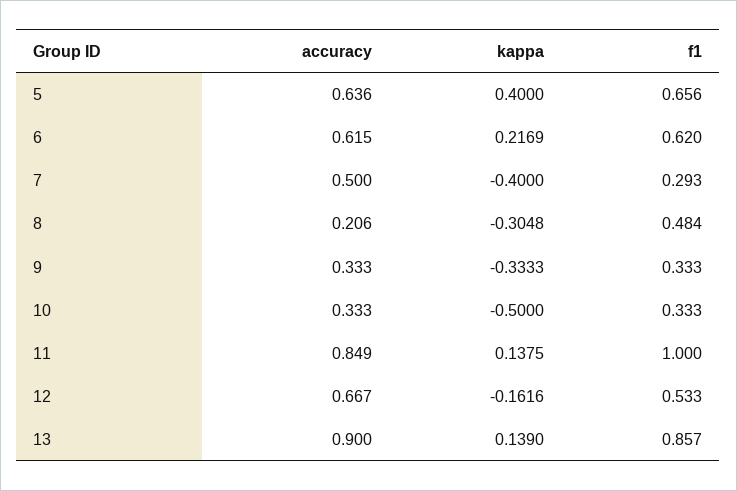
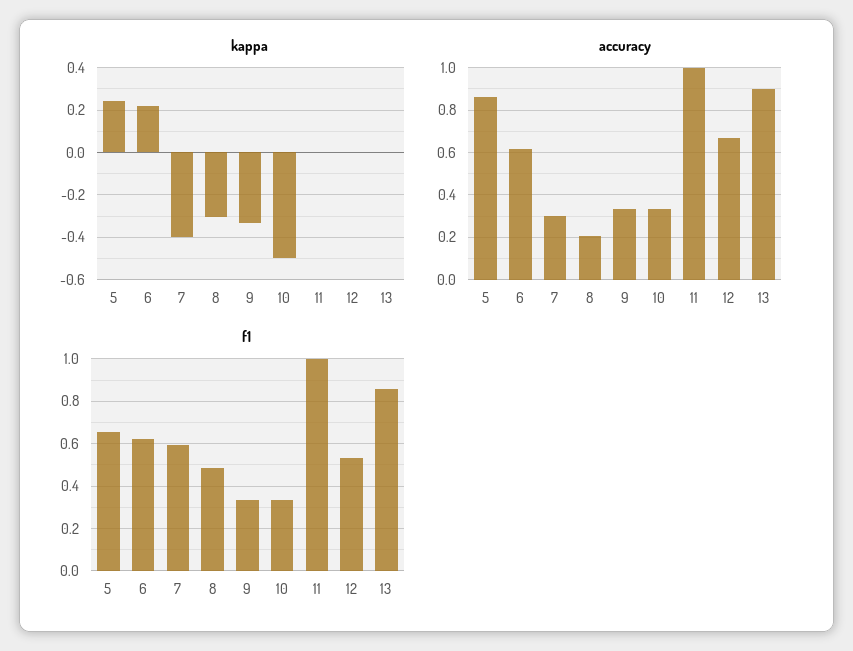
  {
    "accuracy": {
-     "5": 0.636,
+     "5": 0.85,
      "6": 0.615,
-     "7": 0.5,
+     "7": 0.3,
      "8": 0.206,
      "9": 0.333,
      "10": 0.333,
-     "11": 0.849,
+     "11": 1,
      "12": 0.667,
      "13": 0.9
    },
    "kappa": {
-     "5": 0.4,
+     "5": 0.25,
      "6": 0.2169,
      "7": -0.4,
      "8": -0.3048,
      "9": -0.3333,
      "10": -0.5,
-     "11": 0.1375,
+     "11": 0,
-     "12": -0.1616,
+     "12": 0,
-     "13": 0.139
+     "13": 0
    },
    "f1": {
      "5": 0.656,
      "6": 0.62,
-     "7": 0.293,
+     "7": 0.6,
      "8": 0.484,
      "9": 0.333,
      "10": 0.333,
      "11": 1,
      "12": 0.533,
      "13": 0.857
    }
  }

